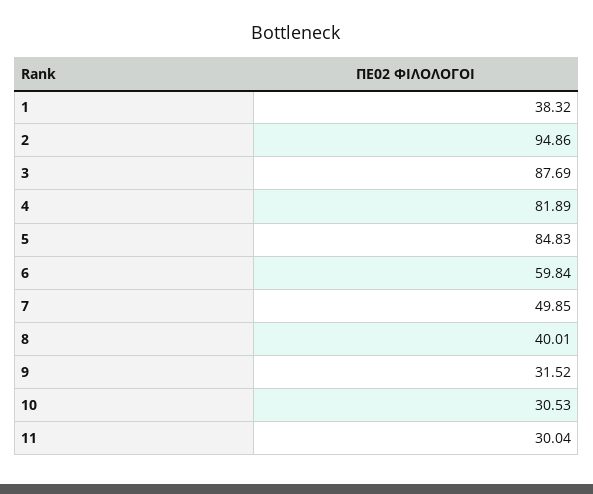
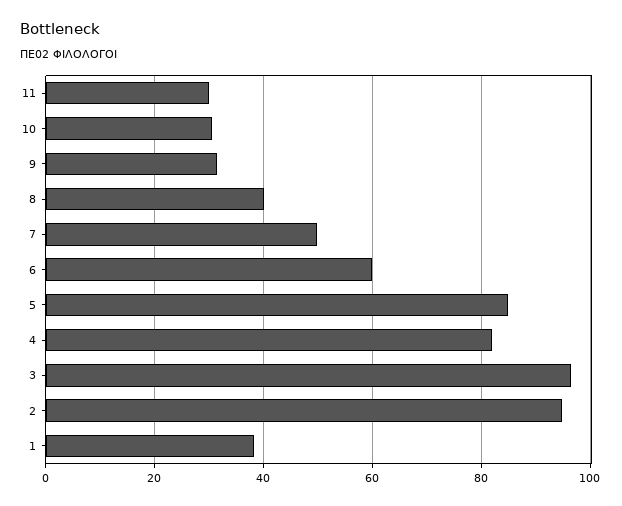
  {
    "1": 38.32,
    "2": 94.86,
-   "3": 87.69,
+   "3": 96,
    "4": 81.89,
    "5": 84.83,
    "6": 59.84,
    "7": 49.85,
    "8": 40.01,
    "9": 31.52,
    "10": 30.53,
    "11": 30.04
  }

